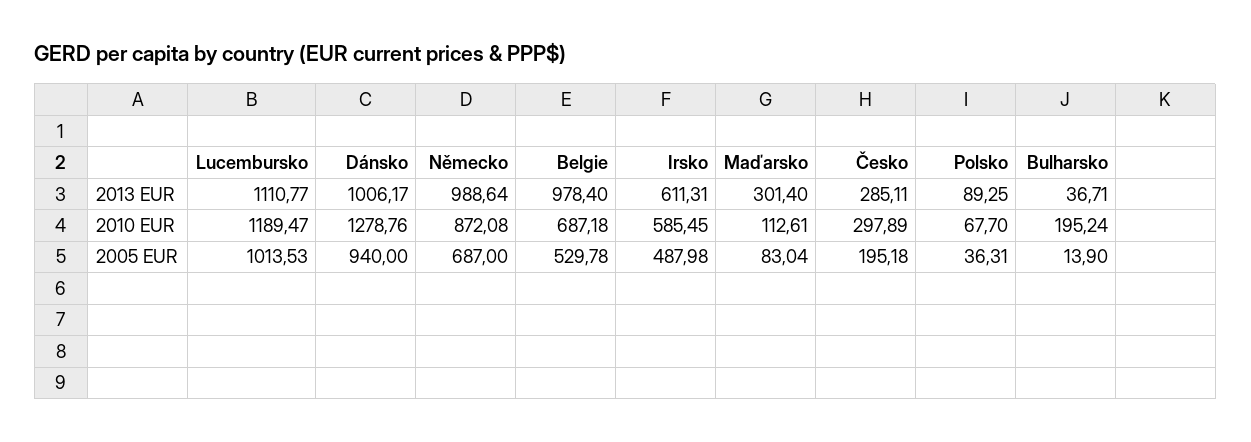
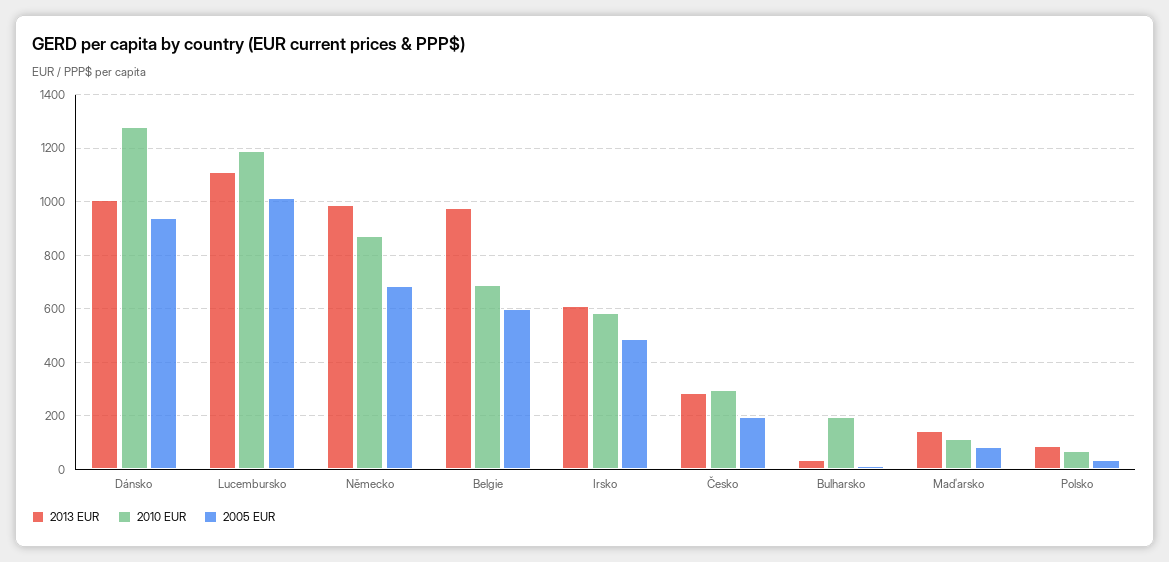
  {
    "2013 EUR": {
      "Lucembursko": 1110.77,
      "Dánsko": 1006.17,
      "Německo": 988.64,
      "Belgie": 978.4,
      "Irsko": 611.31,
-     "Maďarsko": 301.4,
+     "Maďarsko": 150,
      "Česko": 285.11,
      "Polsko": 89.25,
      "Bulharsko": 36.71
    },
    "2010 EUR": {
      "Lucembursko": 1189.47,
      "Dánsko": 1278.76,
      "Německo": 872.08,
      "Belgie": 687.18,
      "Irsko": 585.45,
      "Maďarsko": 112.61,
      "Česko": 297.89,
      "Polsko": 67.7,
      "Bulharsko": 195.24
    },
    "2005 EUR": {
      "Lucembursko": 1013.53,
      "Dánsko": 940,
      "Německo": 687,
-     "Belgie": 529.78,
+     "Belgie": 600,
      "Irsko": 487.98,
      "Maďarsko": 83.04,
      "Česko": 195.18,
      "Polsko": 36.31,
      "Bulharsko": 13.9
    }
  }

